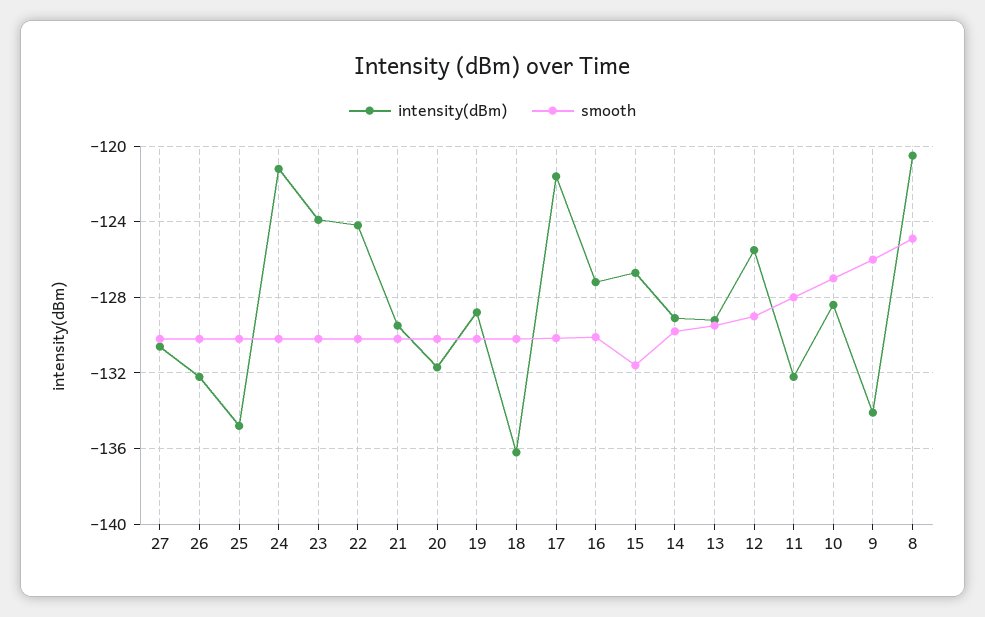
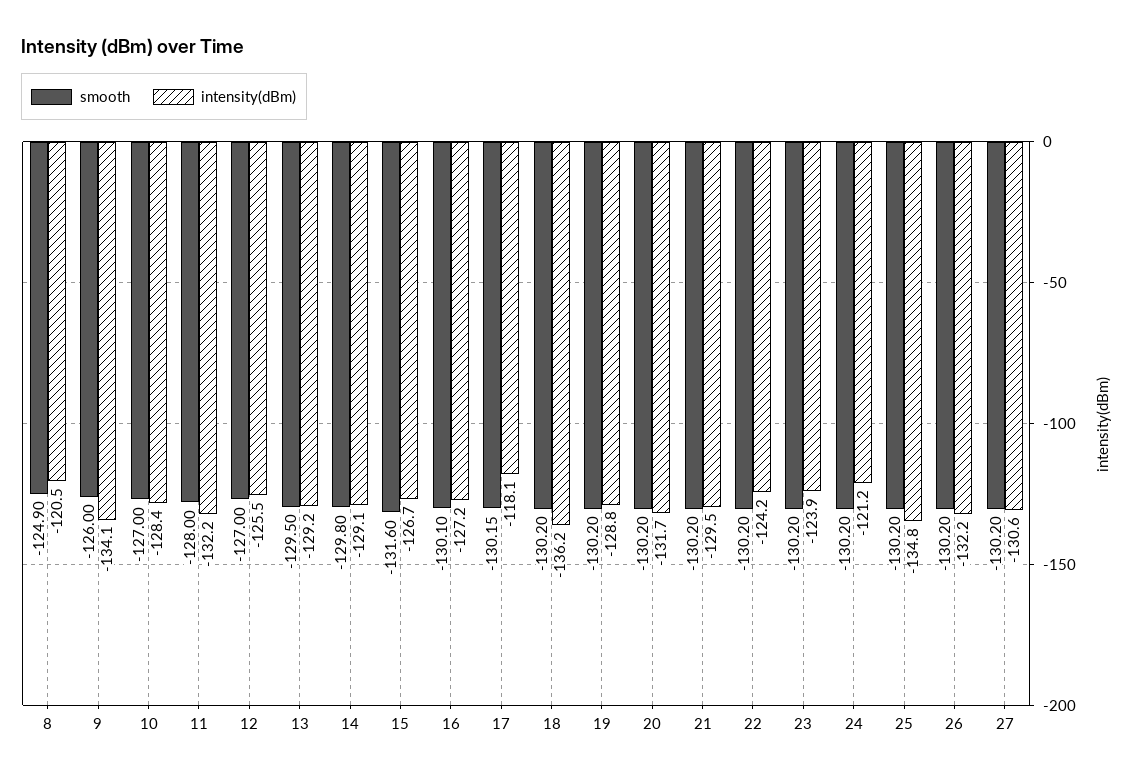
  {
    "intensity(dBm)": {
      "27": -130.6,
      "26": -132.2,
      "25": -134.8,
      "24": -121.2,
      "23": -123.9,
      "22": -124.2,
      "21": -129.5,
      "20": -131.7,
      "19": -128.8,
      "18": -136.2,
-     "17": -121.5,
+     "17": -118.1,
      "16": -127.2,
      "15": -126.7,
      "14": -129.1,
      "13": -129.2,
      "12": -125.5,
      "11": -132.2,
      "10": -128.4,
      "9": -134.1,
      "8": -120.5
    },
    "smooth": {
      "27": -130.2,
      "26": -130.2,
      "25": -130.2,
      "24": -130.2,
      "23": -130.2,
      "22": -130.2,
      "21": -130.2,
      "20": -130.2,
      "19": -130.2,
      "18": -130.2,
      "17": -130.15,
      "16": -130.1,
      "15": -131.6,
      "14": -129.8,
      "13": -129.5,
-     "12": -129,
+     "12": -127,
      "11": -128,
      "10": -127,
      "9": -126,
      "8": -124.9
    }
  }

